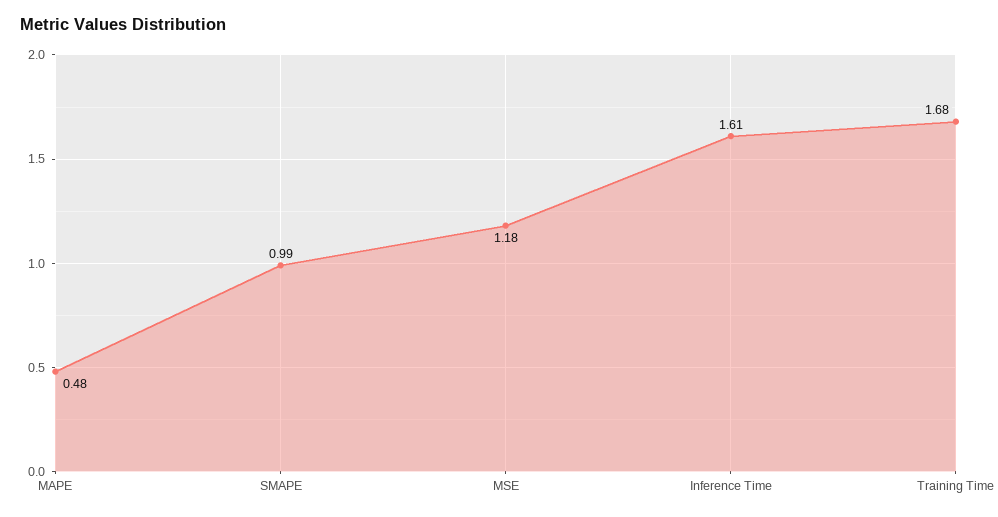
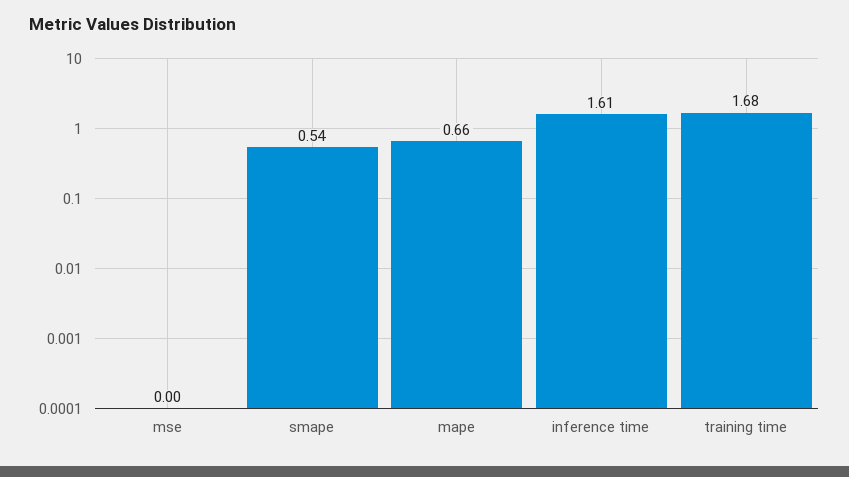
  {
-   "MAPE": 0.48,
+   "MAPE": 0.66,
-   "SMAPE": 0.99,
+   "SMAPE": 0.54,
-   "MSE": 1.18,
+   "MSE": 0,
    "Inference Time": 1.61,
    "Training Time": 1.68
  }

